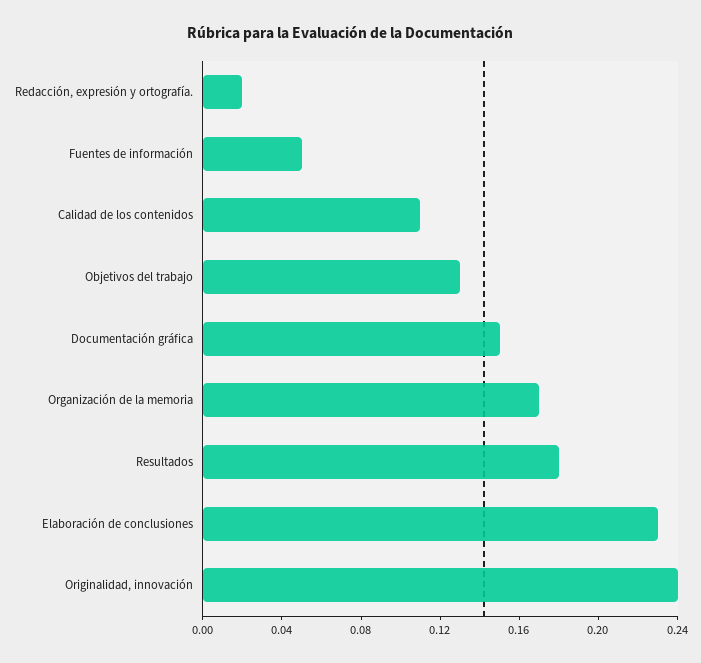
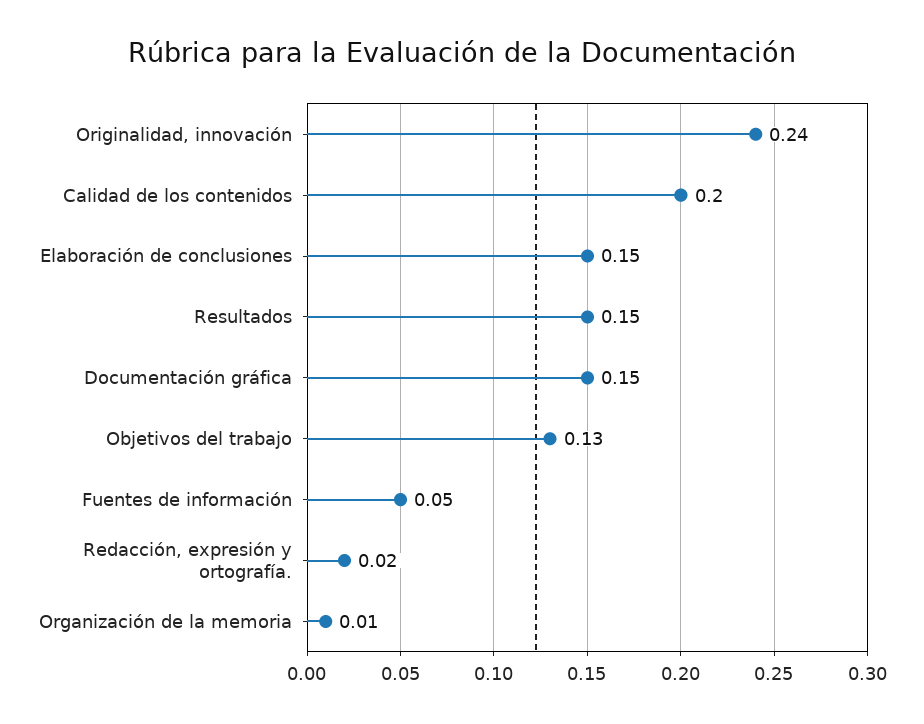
  {
    "Redacción, expresión y ortografía.": 0.02,
    "Fuentes de información": 0.05,
-   "Calidad de los contenidos": 0.11,
+   "Calidad de los contenidos": 0.2,
    "Objetivos del trabajo": 0.13,
    "Documentación gráfica": 0.15,
-   "Organización de la memoria": 0.17,
+   "Organización de la memoria": 0.01,
-   "Resultados": 0.18,
+   "Resultados": 0.15,
-   "Elaboración de conclusiones": 0.23,
+   "Elaboración de conclusiones": 0.15,
    "Originalidad, innovación": 0.24
  }

